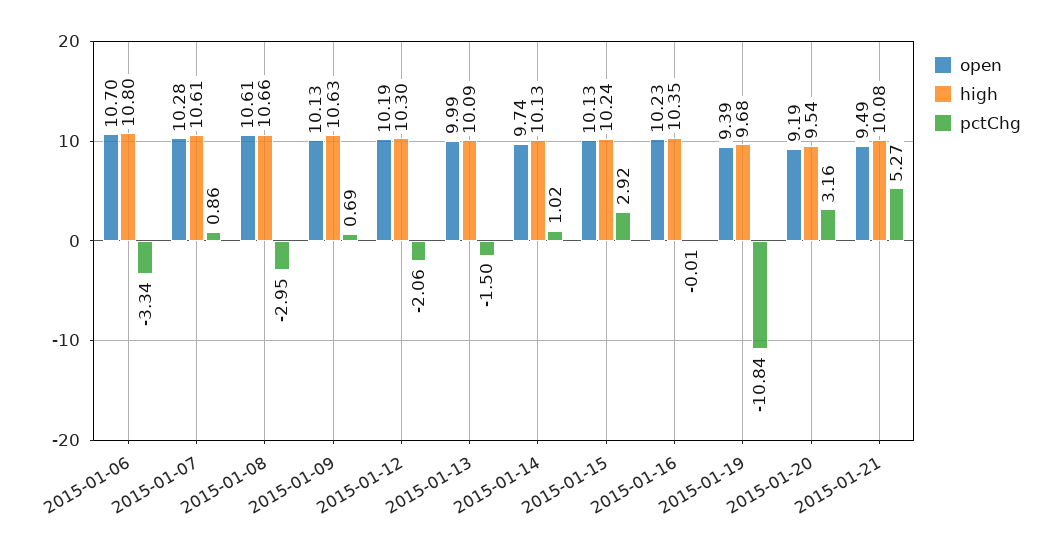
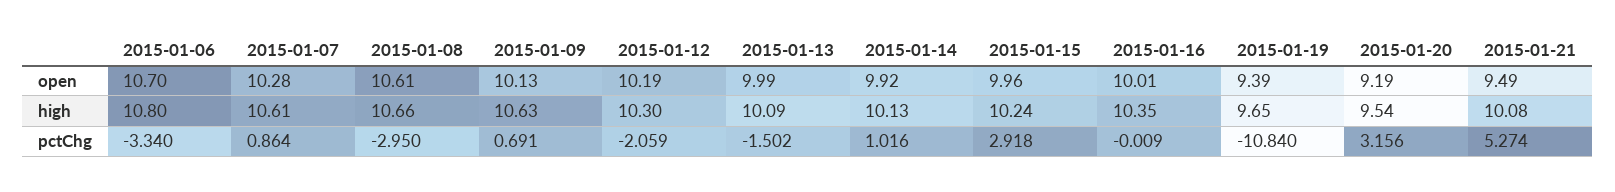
  {
    "open": {
      "2015-01-06": 10.7,
      "2015-01-07": 10.28,
      "2015-01-08": 10.61,
      "2015-01-09": 10.13,
      "2015-01-12": 10.19,
      "2015-01-13": 9.99,
-     "2015-01-14": 9.74,
+     "2015-01-14": 9.92,
-     "2015-01-15": 10.13,
+     "2015-01-15": 9.96,
-     "2015-01-16": 10.23,
+     "2015-01-16": 10.01,
      "2015-01-19": 9.39,
      "2015-01-20": 9.19,
      "2015-01-21": 9.49
    },
    "high": {
      "2015-01-06": 10.8,
      "2015-01-07": 10.61,
      "2015-01-08": 10.66,
      "2015-01-09": 10.63,
      "2015-01-12": 10.3,
      "2015-01-13": 10.09,
      "2015-01-14": 10.13,
      "2015-01-15": 10.24,
      "2015-01-16": 10.35,
-     "2015-01-19": 9.68,
+     "2015-01-19": 9.65,
      "2015-01-20": 9.54,
      "2015-01-21": 10.08
    },
    "pctChg": {
      "2015-01-06": -3.34,
      "2015-01-07": 0.864,
      "2015-01-08": -2.95,
      "2015-01-09": 0.691,
      "2015-01-12": -2.059,
      "2015-01-13": -1.502,
      "2015-01-14": 1.016,
      "2015-01-15": 2.918,
      "2015-01-16": -0.009,
      "2015-01-19": -10.84,
      "2015-01-20": 3.156,
      "2015-01-21": 5.274
    }
  }

